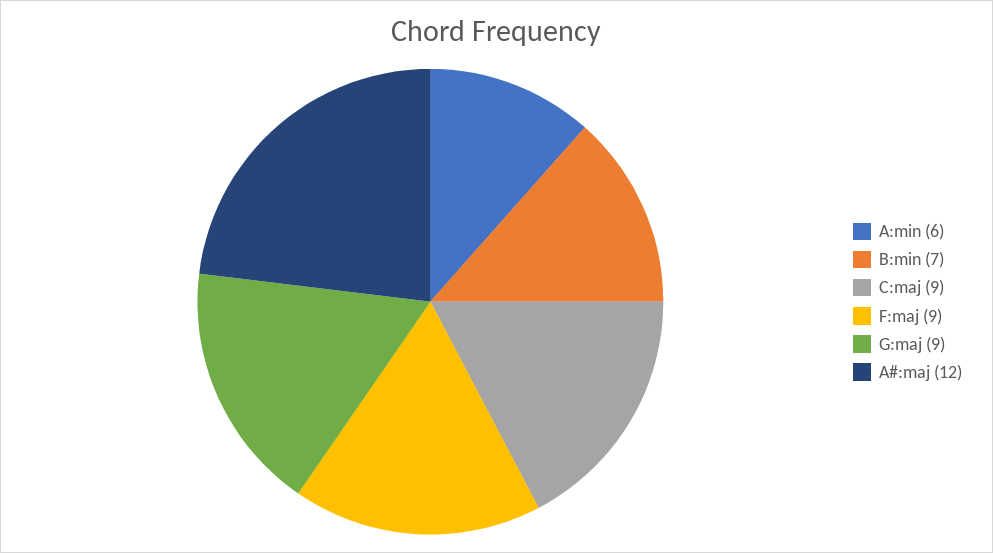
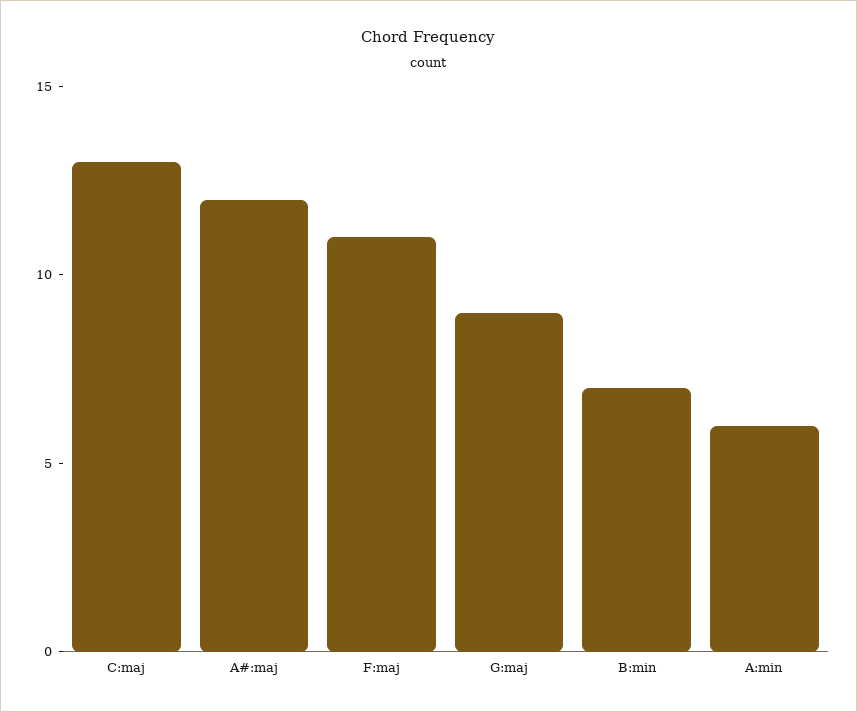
  {
    "A:min": 6,
    "B:min": 7,
-   "C:maj": 9,
+   "C:maj": 13,
-   "F:maj": 9,
+   "F:maj": 11,
    "G:maj": 9,
    "A#:maj": 12
  }

